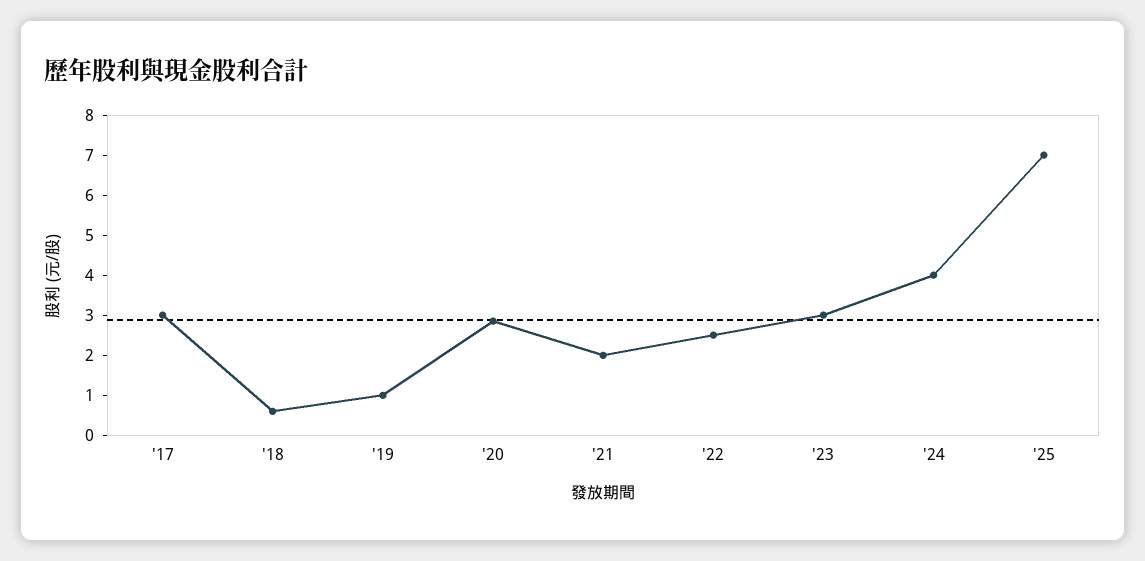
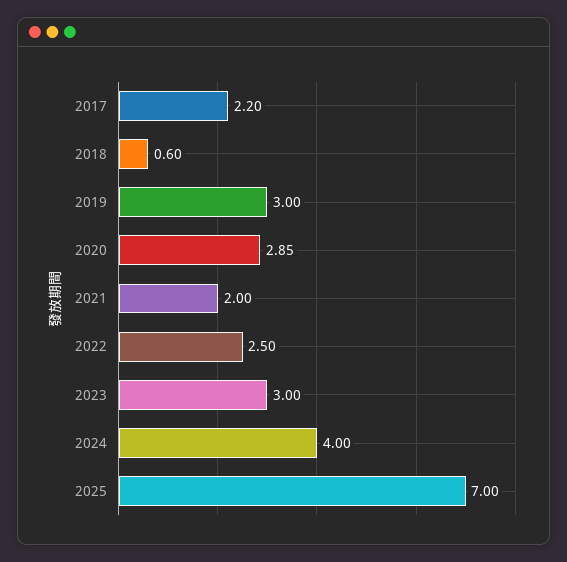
  {
-   "'17": 3,
+   "'17": 2.2,
    "'18": 0.6,
-   "'19": 1,
+   "'19": 3,
    "'20": 2.85,
    "'21": 2,
    "'22": 2.5,
    "'23": 3,
    "'24": 4,
    "'25": 7
  }

